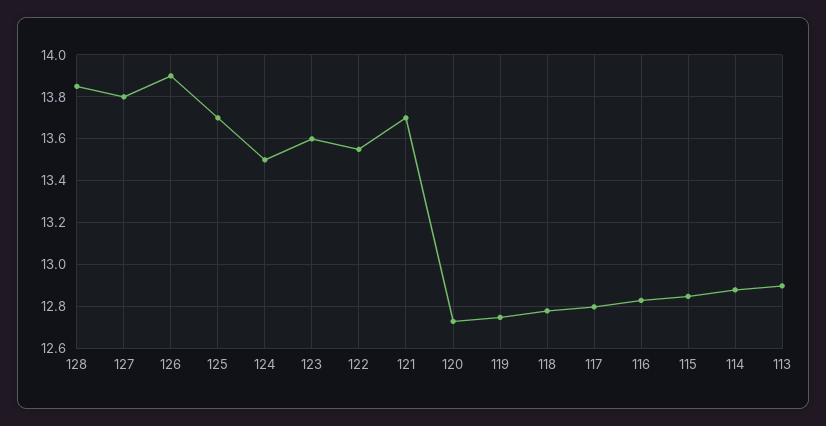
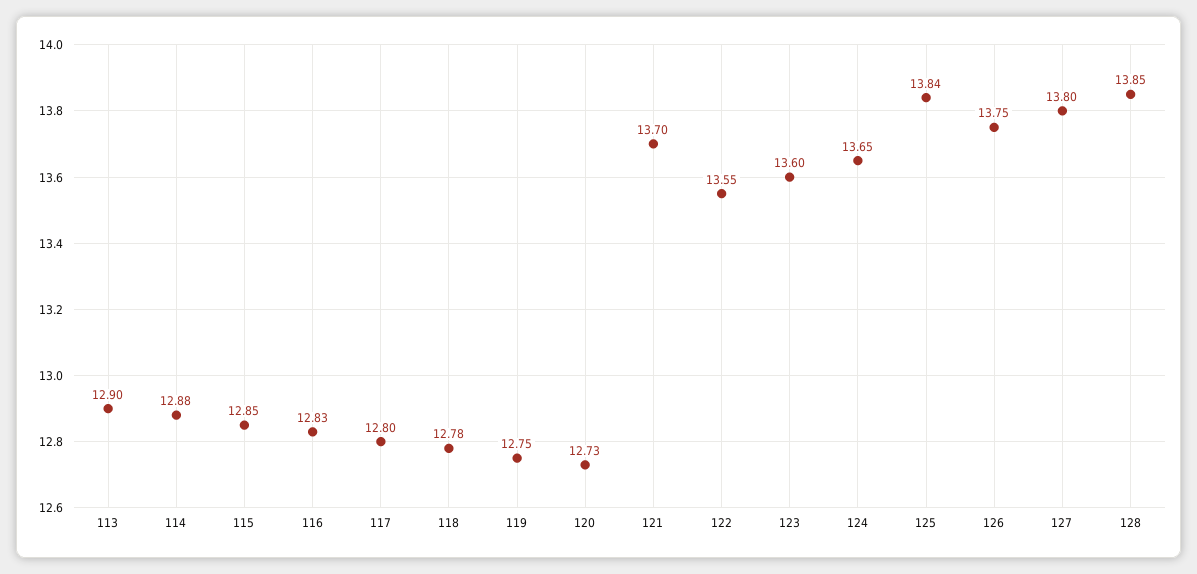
  {
    "128": 13.85,
    "127": 13.8,
-   "126": 13.9,
+   "126": 13.75,
-   "125": 13.7,
+   "125": 13.84,
-   "124": 13.5,
+   "124": 13.65,
    "123": 13.6,
    "122": 13.55,
    "121": 13.7,
    "120": 12.73,
    "119": 12.75,
    "118": 12.78,
    "117": 12.8,
    "116": 12.83,
    "115": 12.85,
    "114": 12.88,
    "113": 12.9
  }

